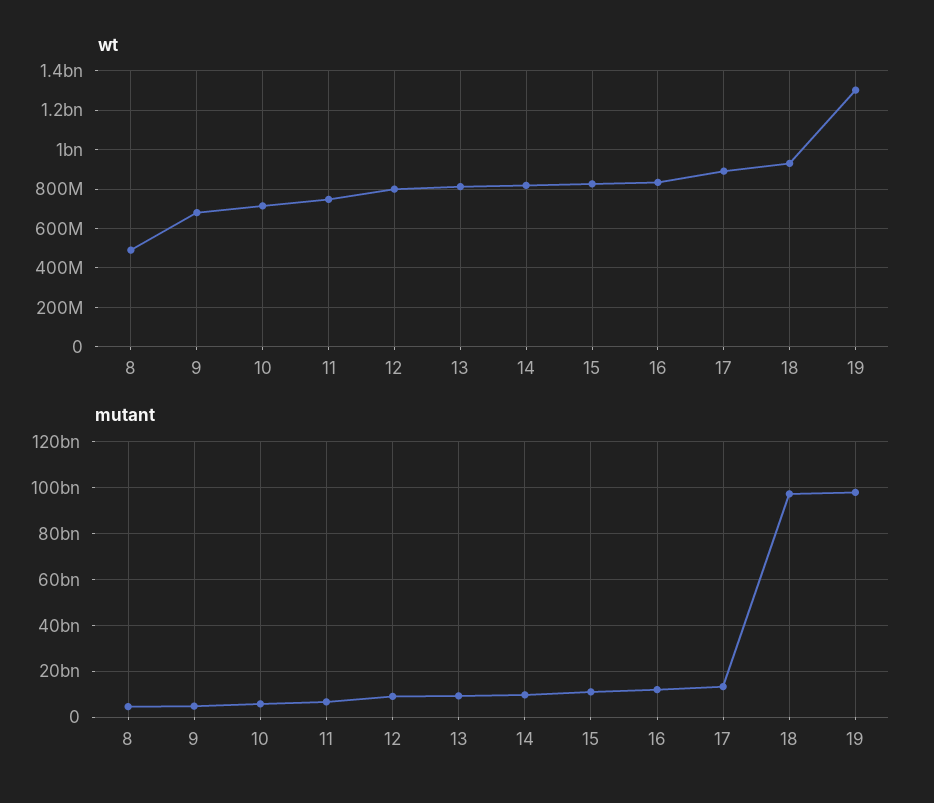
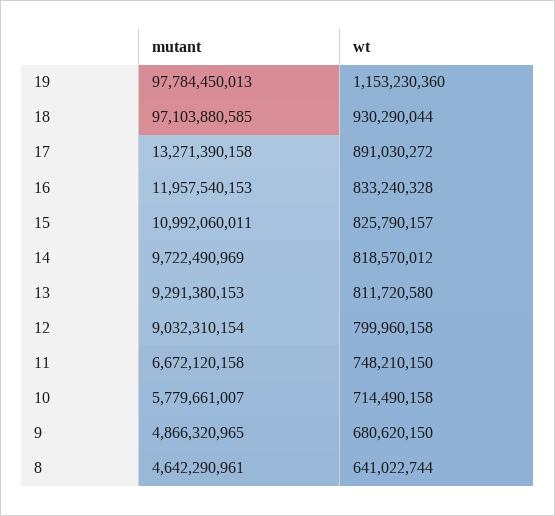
  {
    "wt": {
-     "8": 500000000,
+     "8": 641022744,
      "9": 680620150,
      "10": 714490158,
      "11": 748210150,
      "12": 799960158,
      "13": 811720580,
      "14": 818570012,
      "15": 825790157,
      "16": 833240328,
      "17": 891030272,
      "18": 930290044,
-     "19": 1300000000
+     "19": 1153230360
    },
    "mutant": {
      "8": 4642290961,
      "9": 4866320965,
      "10": 5779661007,
      "11": 6672120158,
      "12": 9032310154,
      "13": 9291380153,
      "14": 9722490969,
      "15": 10992060011,
      "16": 11957540153,
      "17": 13271390158,
      "18": 97103880585,
      "19": 97784450013
    }
  }

